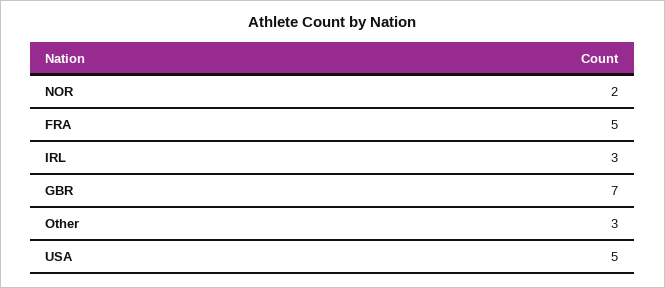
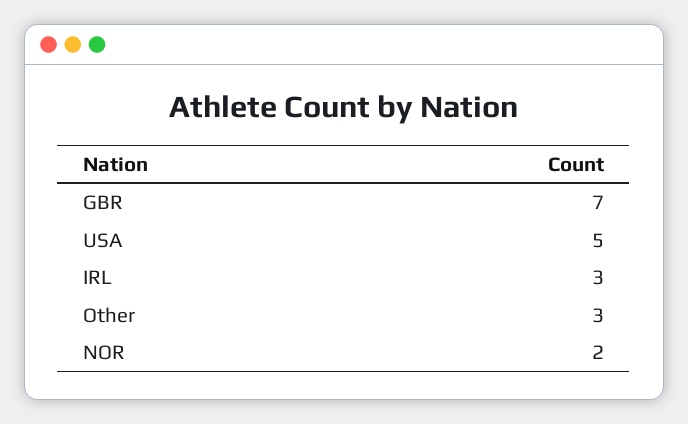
  {
    "NOR": 2,
-   "FRA": 5,
    "IRL": 3,
    "GBR": 7,
    "Other": 3,
    "USA": 5
  }

